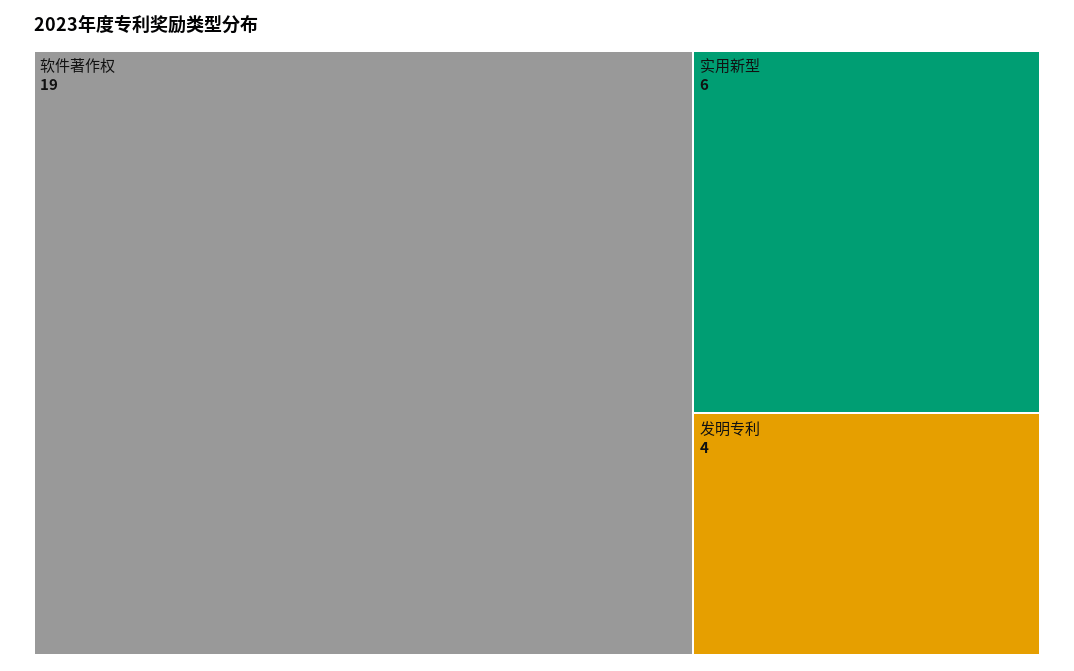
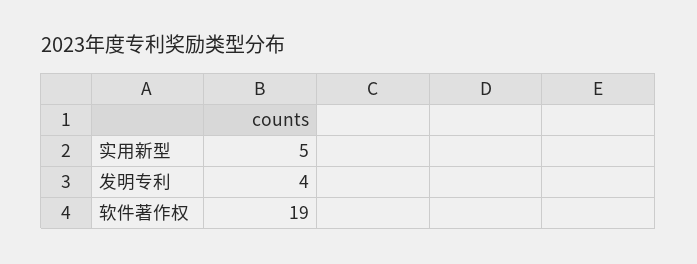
  {
    "软件著作权": 19,
-   "实用新型": 6,
+   "实用新型": 5,
    "发明专利": 4
  }

